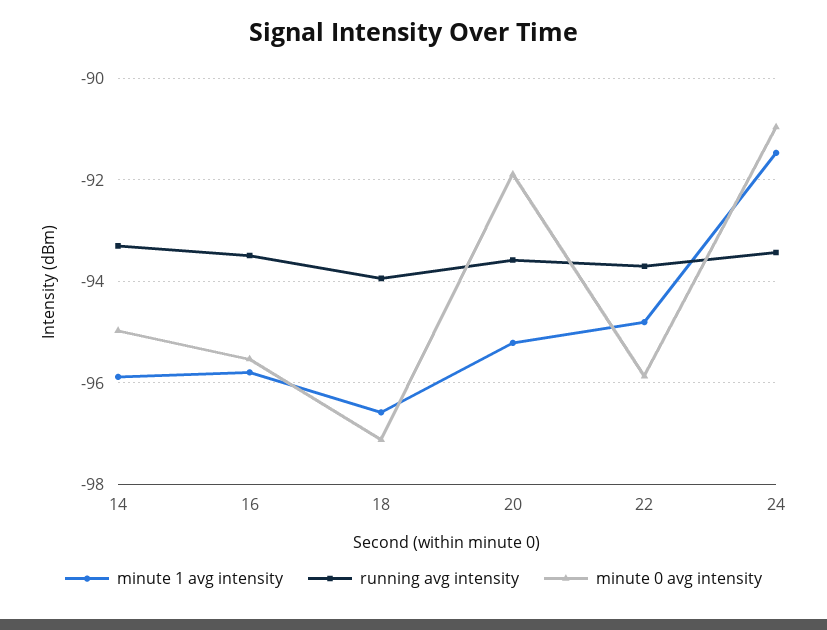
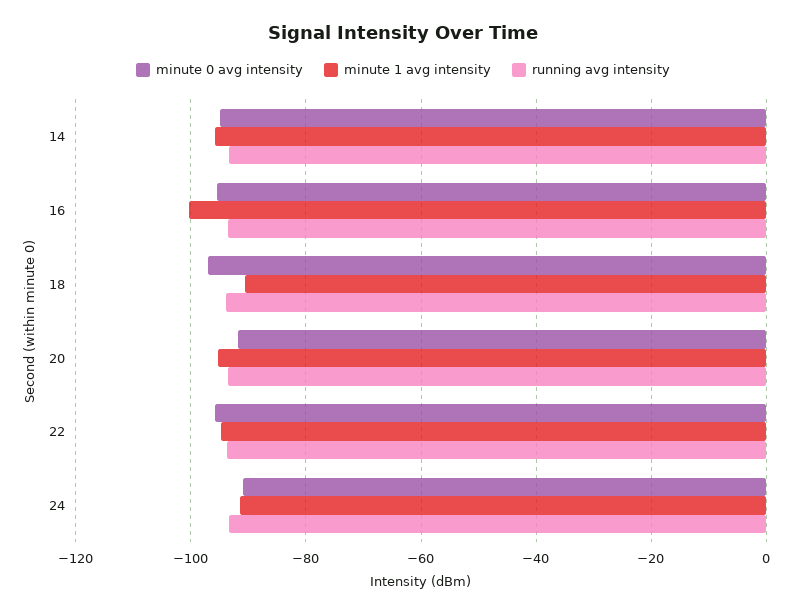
  {
    "minute 1 avg intensity": {
      "14": -95.8,
-     "16": -95.8,
+     "16": -100,
-     "18": -96.6,
+     "18": -90,
      "20": -95.2,
      "22": -94.8,
      "24": -91.4
    },
    "running avg intensity": {
      "14": -93.4,
      "16": -93.4,
      "18": -94,
      "20": -93.6,
      "22": -93.8,
      "24": -93.4
    },
    "minute 0 avg intensity": {
      "14": -95,
      "16": -95.6,
      "18": -97.2,
      "20": -91.8,
      "22": -95.8,
      "24": -91
    }
  }

